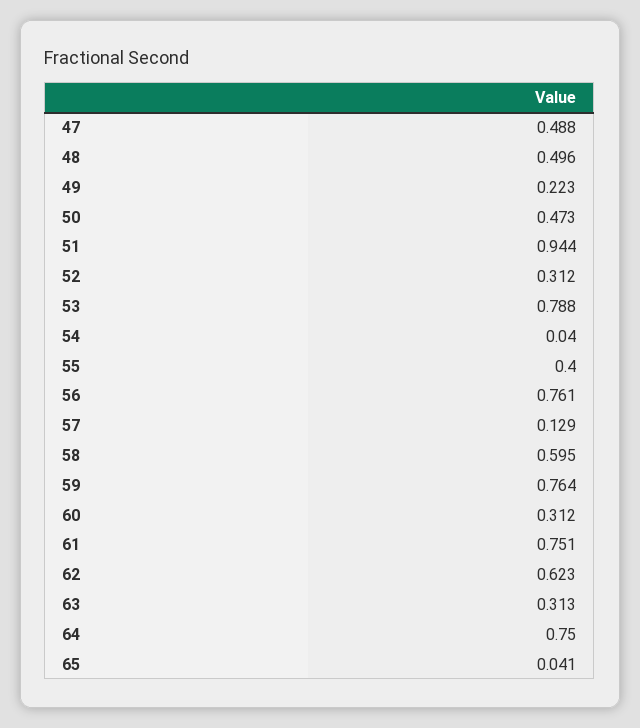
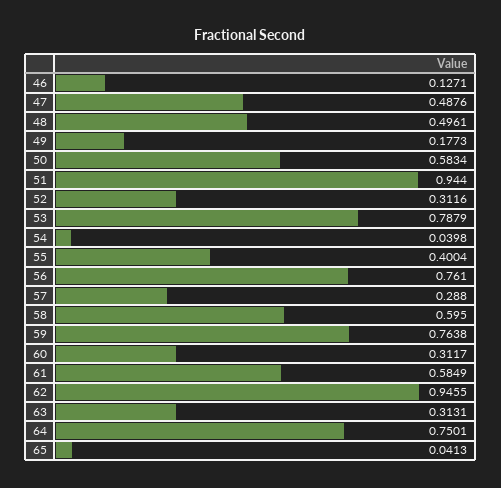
  {
    "47": 0.4876,
    "48": 0.4961,
-   "49": 0.223,
+   "49": 0.1773,
-   "50": 0.473,
+   "50": 0.5834,
    "51": 0.944,
    "52": 0.3116,
    "53": 0.7879,
    "54": 0.0398,
    "55": 0.4004,
    "56": 0.761,
-   "57": 0.129,
+   "57": 0.288,
    "58": 0.595,
    "59": 0.7638,
    "60": 0.3117,
-   "61": 0.751,
+   "61": 0.5849,
-   "62": 0.623,
+   "62": 0.9455,
    "63": 0.3131,
    "64": 0.7501,
-   "65": 0.0413
+   "65": 0.0413,
+   "46": 0.1271
  }

